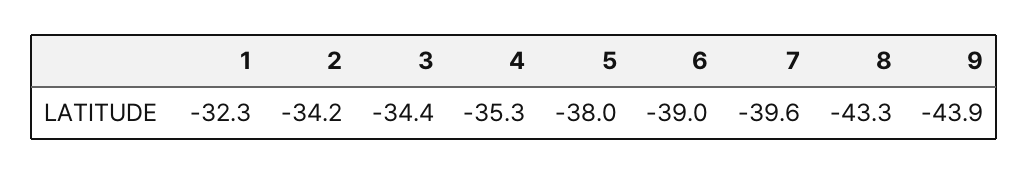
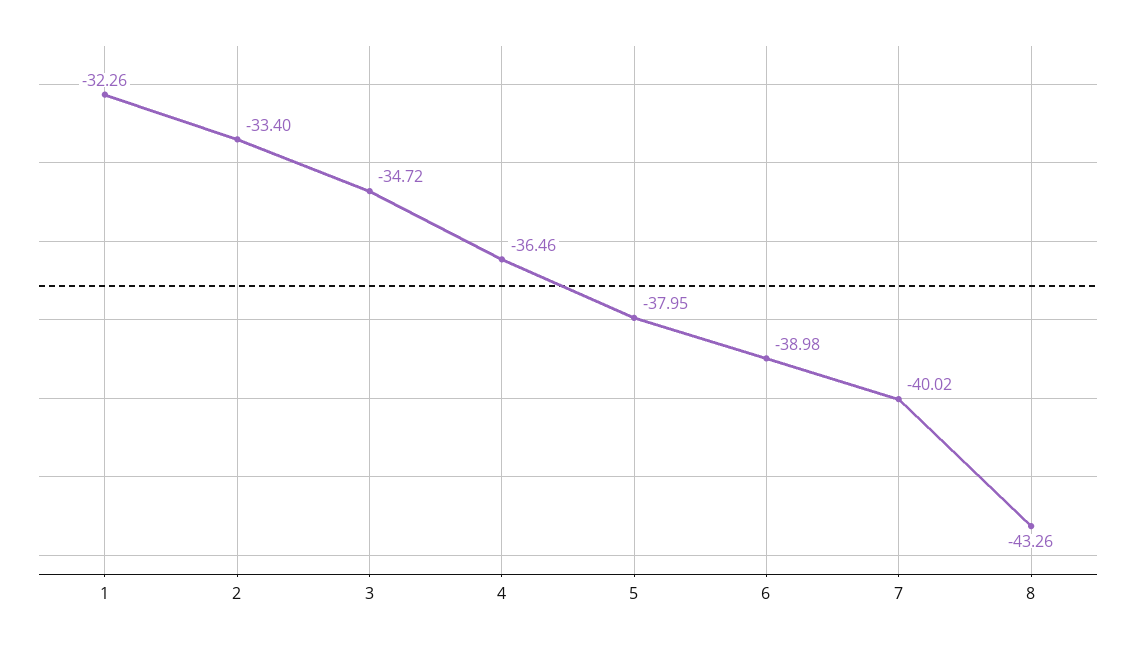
  {
    "1": -32.26,
-   "2": -34.2,
+   "2": -33.4,
-   "3": -34.4,
+   "3": -34.72,
-   "4": -35.3,
+   "4": -36.46,
    "5": -37.95,
    "6": -38.98,
-   "7": -39.6,
+   "7": -40.02,
-   "8": -43.26,
+   "8": -43.26
-   "9": -43.9
  }

